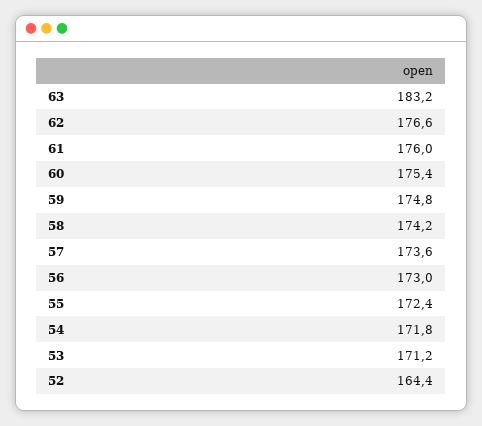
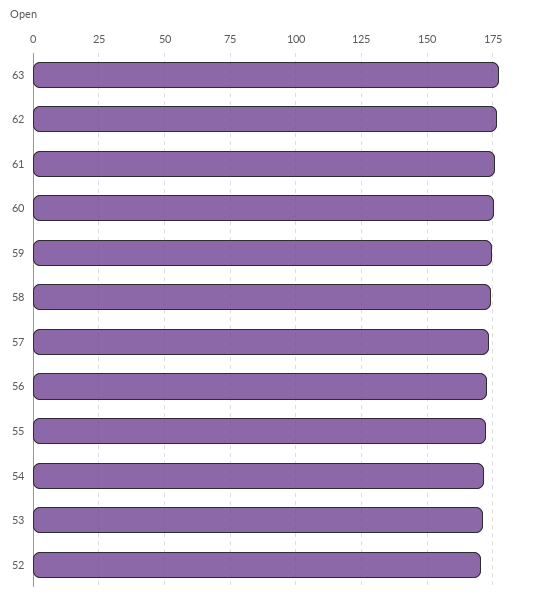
  {
-   "63": 183.2,
+   "63": 177.5,
    "62": 176.6,
    "61": 176,
    "60": 175.4,
    "59": 174.8,
    "58": 174.2,
    "57": 173.6,
    "56": 173,
    "55": 172.4,
    "54": 171.8,
    "53": 171.2,
-   "52": 164.4
+   "52": 170
  }

